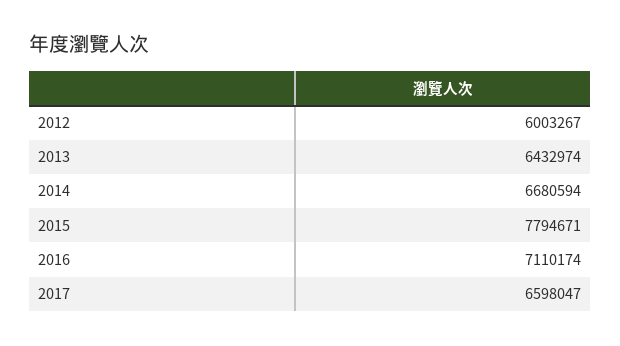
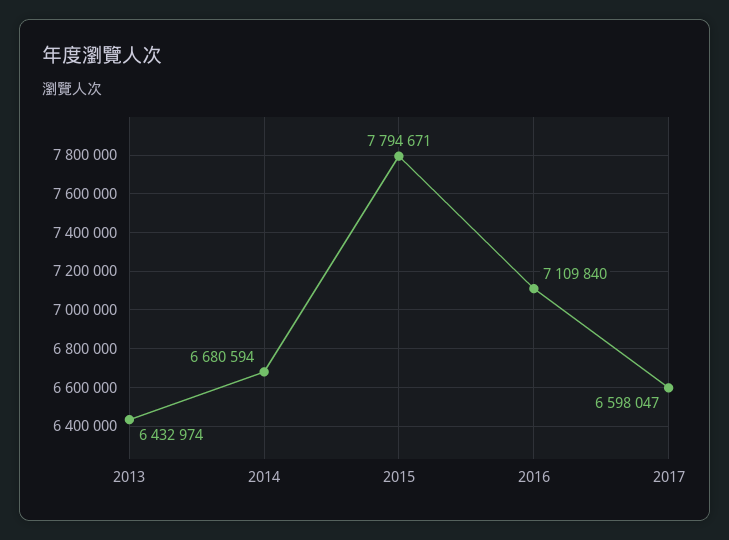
  {
-   "2012": 6003267,
    "2013": 6432974,
    "2014": 6680594,
    "2015": 7794671,
-   "2016": 7110174,
+   "2016": 7109840,
    "2017": 6598047
  }

